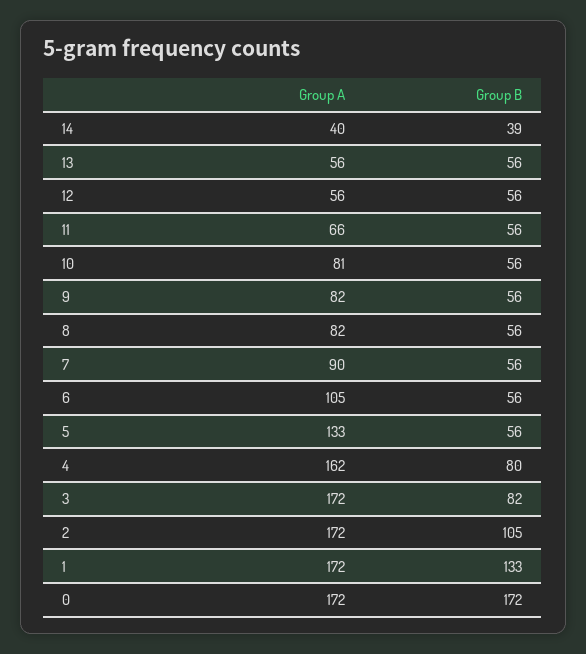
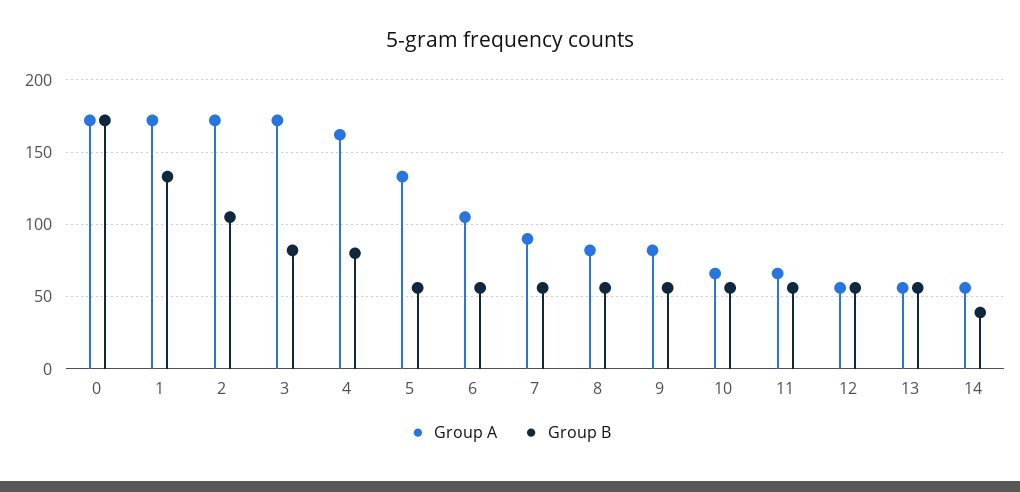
  {
    "Group A": {
-     "14": 40,
+     "14": 55,
      "13": 56,
      "12": 56,
      "11": 66,
-     "10": 81,
+     "10": 65,
      "9": 82,
      "8": 82,
      "7": 90,
      "6": 105,
      "5": 133,
      "4": 162,
      "3": 172,
      "2": 172,
      "1": 172,
      "0": 172
    },
    "Group B": {
      "14": 39,
      "13": 56,
      "12": 56,
      "11": 56,
      "10": 56,
      "9": 56,
      "8": 56,
      "7": 56,
      "6": 56,
      "5": 56,
      "4": 80,
      "3": 82,
      "2": 105,
      "1": 133,
      "0": 172
    }
  }

